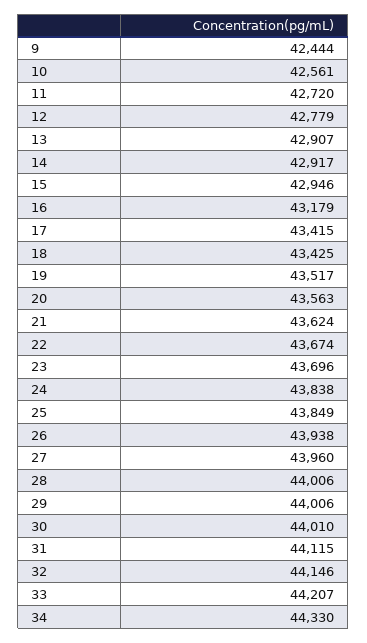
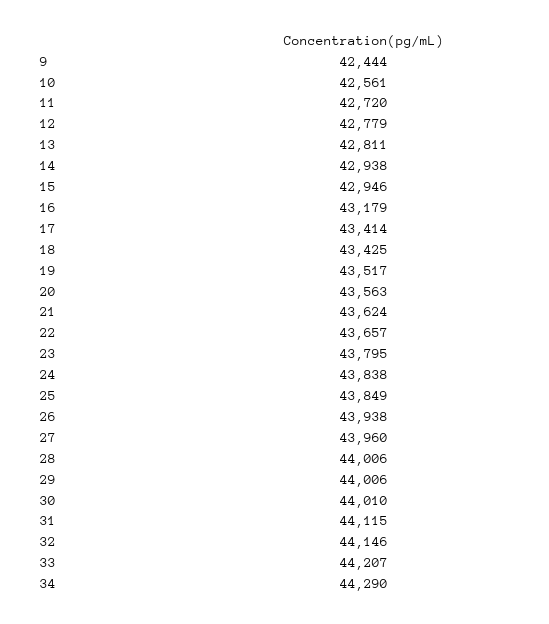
  {
    "9": 42444,
    "10": 42561,
    "11": 42720,
    "12": 42779,
-   "13": 42907,
+   "13": 42811,
-   "14": 42917,
+   "14": 42938,
    "15": 42946,
    "16": 43179,
-   "17": 43415,
+   "17": 43414,
    "18": 43425,
    "19": 43517,
    "20": 43563,
    "21": 43624,
-   "22": 43674,
+   "22": 43657,
-   "23": 43696,
+   "23": 43795,
    "24": 43838,
    "25": 43849,
    "26": 43938,
    "27": 43960,
    "28": 44006,
    "29": 44006,
    "30": 44010,
    "31": 44115,
    "32": 44146,
    "33": 44207,
-   "34": 44330
+   "34": 44290
  }

